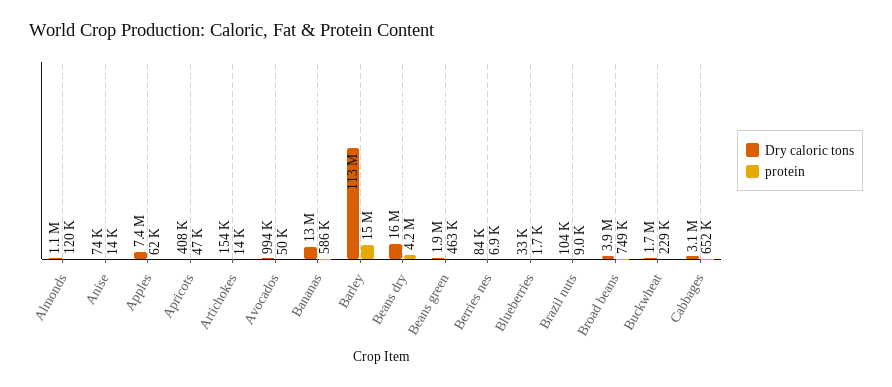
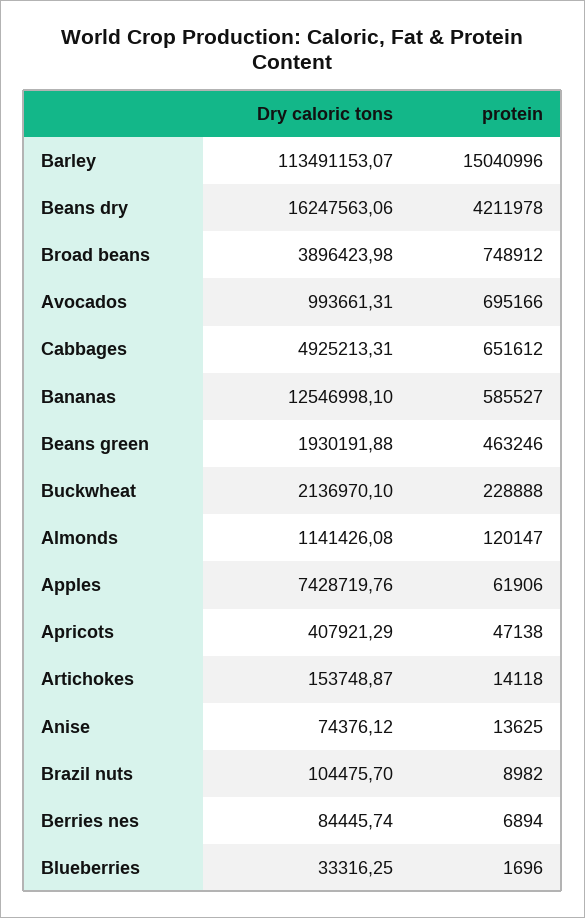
  {
    "Dry caloric tons": {
      "Almonds": 1141426.08,
      "Anise": 74376.12,
      "Apples": 7428719.76,
      "Apricots": 407921.29,
      "Artichokes": 153748.87,
      "Avocados": 993661.31,
      "Bananas": 12546998.1,
      "Barley": 113491153.07,
      "Beans dry": 16247563.06,
      "Beans green": 1930191.88,
      "Berries nes": 84445.74,
      "Blueberries": 33316.25,
      "Brazil nuts": 104475.7,
      "Broad beans": 3896423.98,
-     "Buckwheat": 1700000,
+     "Buckwheat": 2136970.1,
-     "Cabbages": 3100000
+     "Cabbages": 4925213.31
    },
    "protein": {
      "Almonds": 120147,
      "Anise": 13625,
      "Apples": 61906,
      "Apricots": 47138,
      "Artichokes": 14118,
-     "Avocados": 50000,
+     "Avocados": 695166,
      "Bananas": 585527,
      "Barley": 15040996,
      "Beans dry": 4211978,
      "Beans green": 463246,
      "Berries nes": 6894,
      "Blueberries": 1696,
      "Brazil nuts": 8982,
      "Broad beans": 748912,
      "Buckwheat": 228888,
      "Cabbages": 651612
    }
  }

